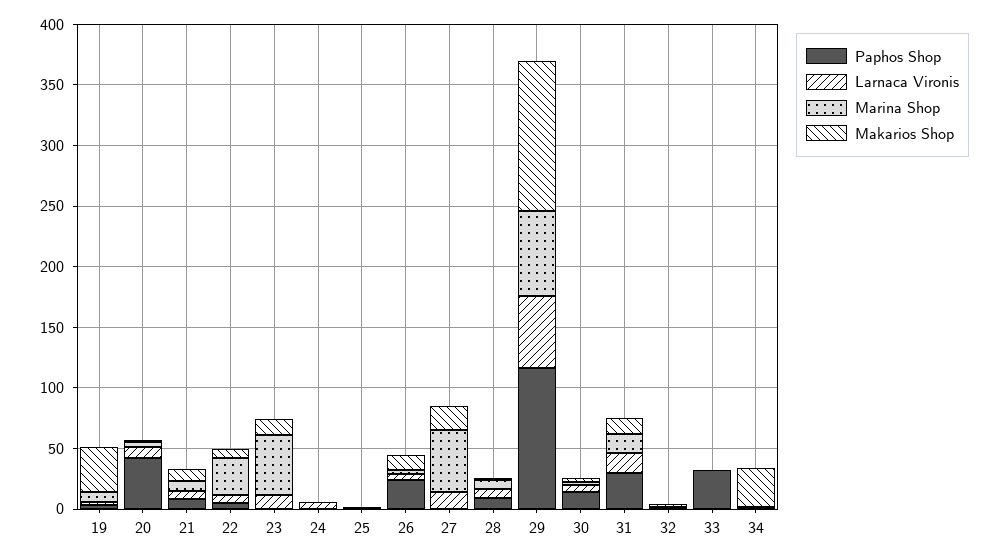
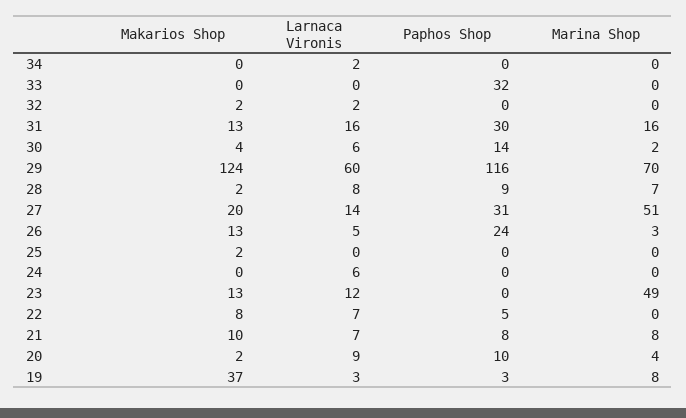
  {
    "Paphos Shop": {
      "19": 3,
-     "20": 40,
+     "20": 10,
      "21": 8,
      "22": 5,
      "23": 0,
      "24": 0,
      "25": 0,
      "26": 24,
-     "27": 0,
+     "27": 31,
      "28": 9,
      "29": 116,
      "30": 14,
      "31": 30,
      "32": 0,
      "33": 32,
      "34": 0
    },
    "Larnaca Vironis": {
      "19": 3,
      "20": 9,
      "21": 7,
      "22": 7,
      "23": 12,
      "24": 6,
      "25": 0,
      "26": 5,
      "27": 14,
      "28": 8,
      "29": 60,
      "30": 6,
      "31": 16,
      "32": 2,
      "33": 0,
      "34": 2
    },
    "Marina Shop": {
      "19": 8,
      "20": 4,
      "21": 8,
-     "22": 30,
+     "22": 0,
      "23": 49,
      "24": 0,
      "25": 0,
      "26": 3,
      "27": 51,
      "28": 7,
      "29": 70,
      "30": 2,
      "31": 16,
      "32": 0,
      "33": 0,
      "34": 0
    },
    "Makarios Shop": {
      "19": 37,
      "20": 2,
      "21": 10,
      "22": 8,
      "23": 13,
      "24": 0,
      "25": 2,
      "26": 13,
      "27": 20,
      "28": 2,
      "29": 124,
      "30": 4,
      "31": 13,
      "32": 2,
      "33": 0,
-     "34": 30
+     "34": 0
    }
  }

